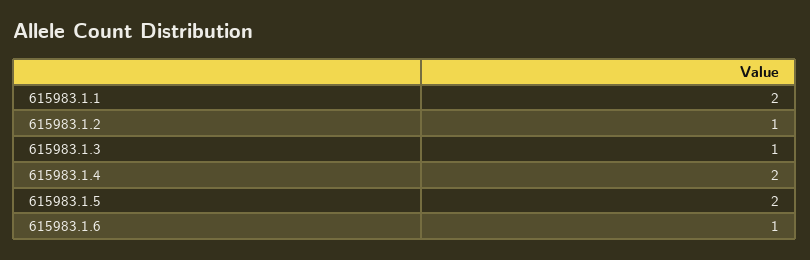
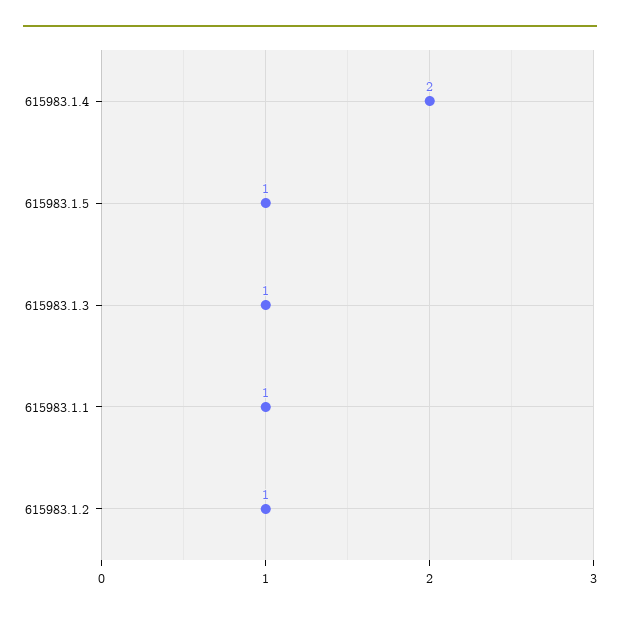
  {
-   "615983.1.1": 2,
+   "615983.1.1": 1,
    "615983.1.2": 1,
    "615983.1.3": 1,
    "615983.1.4": 2,
-   "615983.1.5": 2,
+   "615983.1.5": 1
-   "615983.1.6": 1
  }

